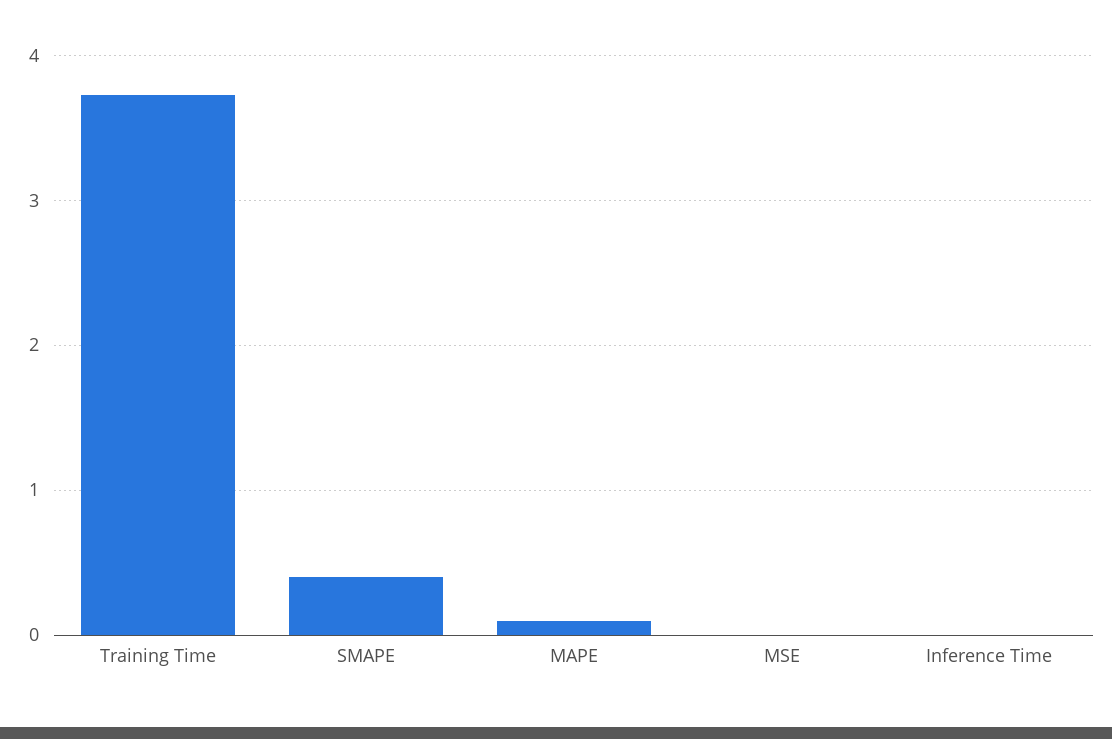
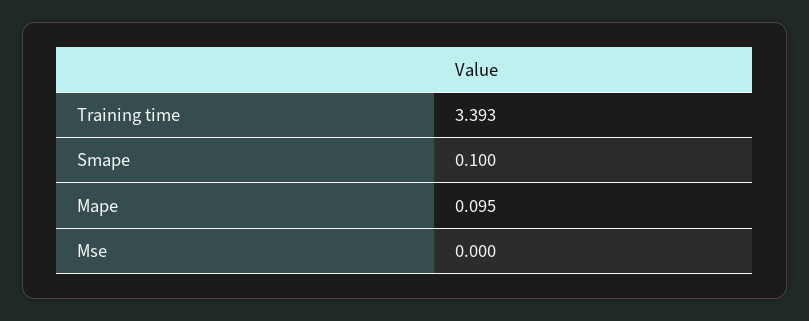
  {
-   "Training Time": 3.7,
+   "Training Time": 3.393,
-   "SMAPE": 0.4,
+   "SMAPE": 0.1,
    "MAPE": 0.095,
-   "MSE": 0,
+   "MSE": 0
-   "Inference Time": 0
  }

